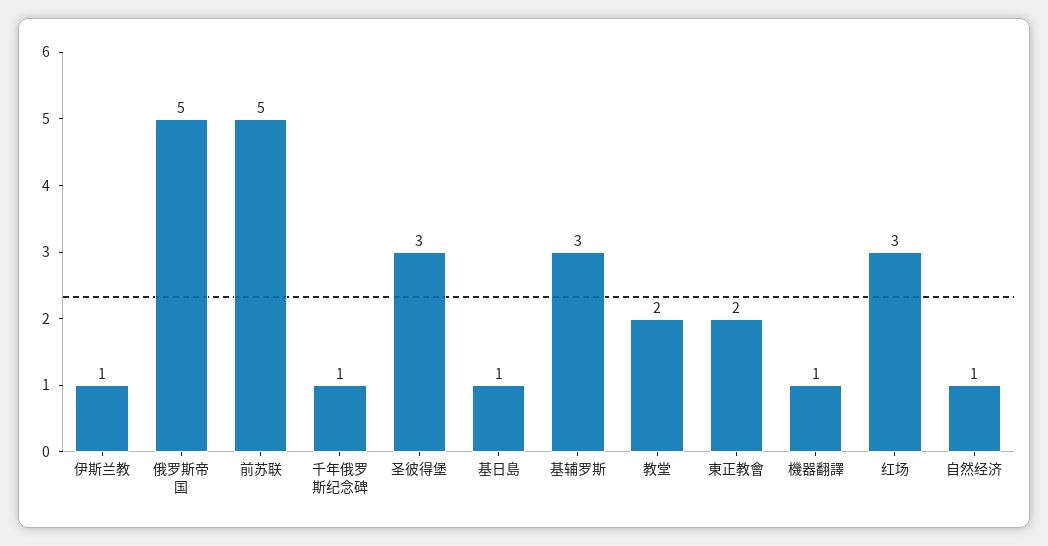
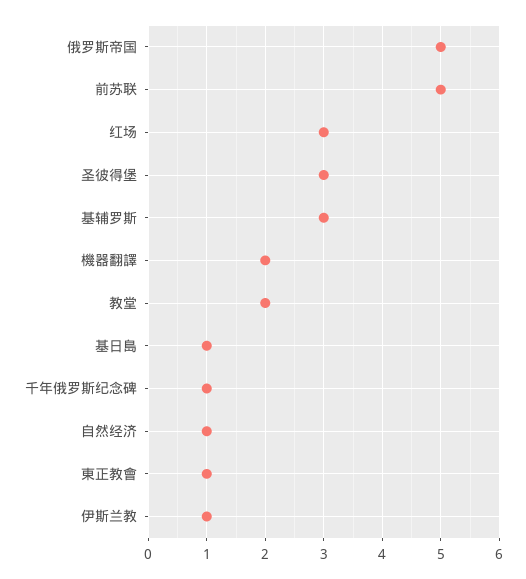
  {
    "伊斯兰教": 1,
    "俄罗斯帝国": 5,
    "前苏联": 5,
    "千年俄罗斯纪念碑": 1,
    "圣彼得堡": 3,
    "基日島": 1,
    "基辅罗斯": 3,
    "教堂": 2,
-   "東正教會": 2,
+   "東正教會": 1,
-   "機器翻譯": 1,
+   "機器翻譯": 2,
    "红场": 3,
    "自然经济": 1
  }

